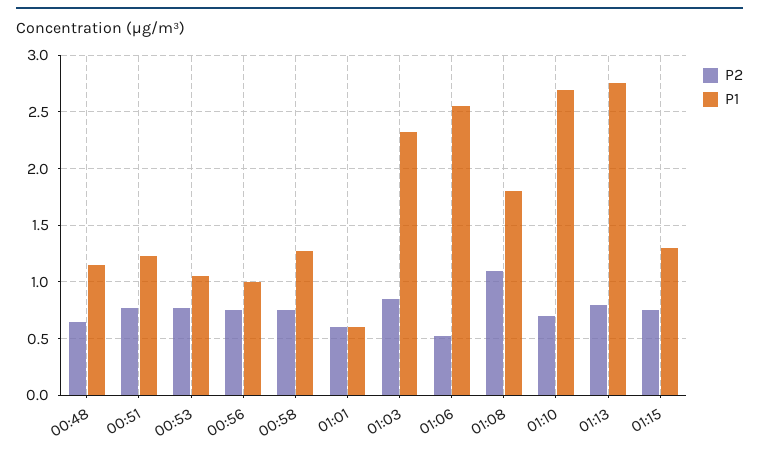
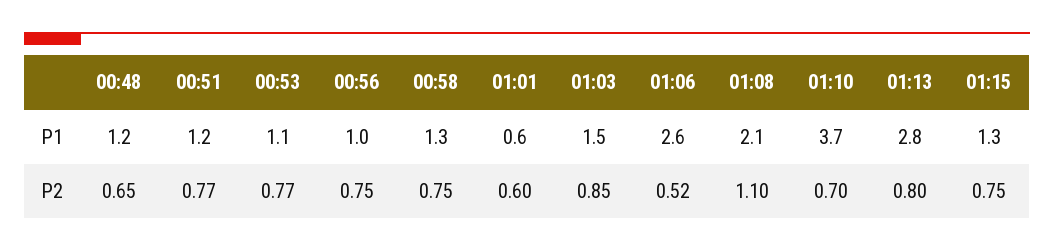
  {
    "P2": {
      "00:48": 0.65,
      "00:51": 0.77,
      "00:53": 0.77,
      "00:56": 0.75,
      "00:58": 0.75,
      "01:01": 0.6,
      "01:03": 0.85,
      "01:06": 0.52,
      "01:08": 1.1,
      "01:10": 0.7,
      "01:13": 0.8,
      "01:15": 0.75
    },
    "P1": {
      "00:48": 1.2,
      "00:51": 1.2,
      "00:53": 1.1,
      "00:56": 1,
      "00:58": 1.3,
      "01:01": 0.6,
-     "01:03": 2.3,
+     "01:03": 1.5,
      "01:06": 2.6,
-     "01:08": 1.8,
+     "01:08": 2.1,
-     "01:10": 2.7,
+     "01:10": 3.7,
      "01:13": 2.8,
      "01:15": 1.3
    }
  }

